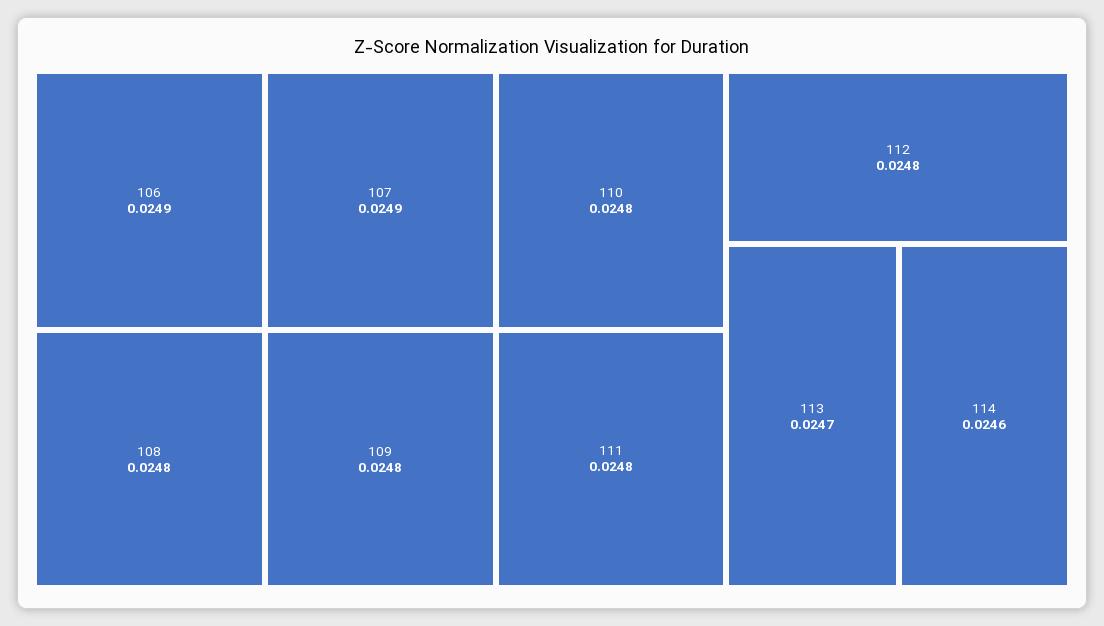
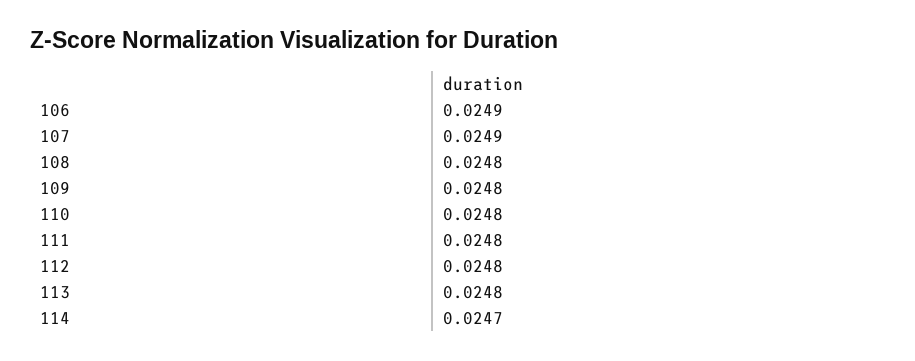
  {
    "106": 0.0249,
    "107": 0.0249,
    "108": 0.0248,
    "109": 0.0248,
    "110": 0.0248,
    "111": 0.0248,
    "112": 0.0248,
-   "113": 0.0247,
+   "113": 0.0248,
-   "114": 0.0246
+   "114": 0.0247
  }

